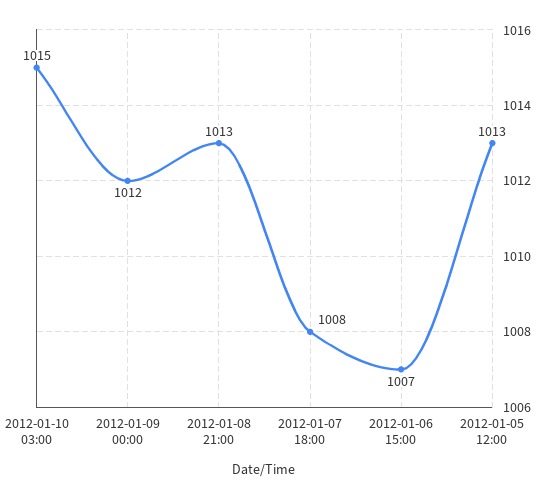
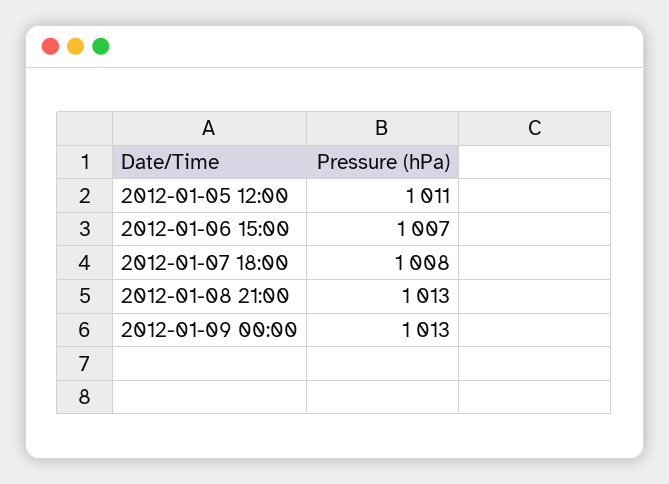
  {
-   "2012-01-10 03:00": 1015,
-   "2012-01-09 00:00": 1012,
+   "2012-01-09 00:00": 1013,
    "2012-01-08 21:00": 1013,
    "2012-01-07 18:00": 1008,
    "2012-01-06 15:00": 1007,
-   "2012-01-05 12:00": 1013
+   "2012-01-05 12:00": 1011
  }

